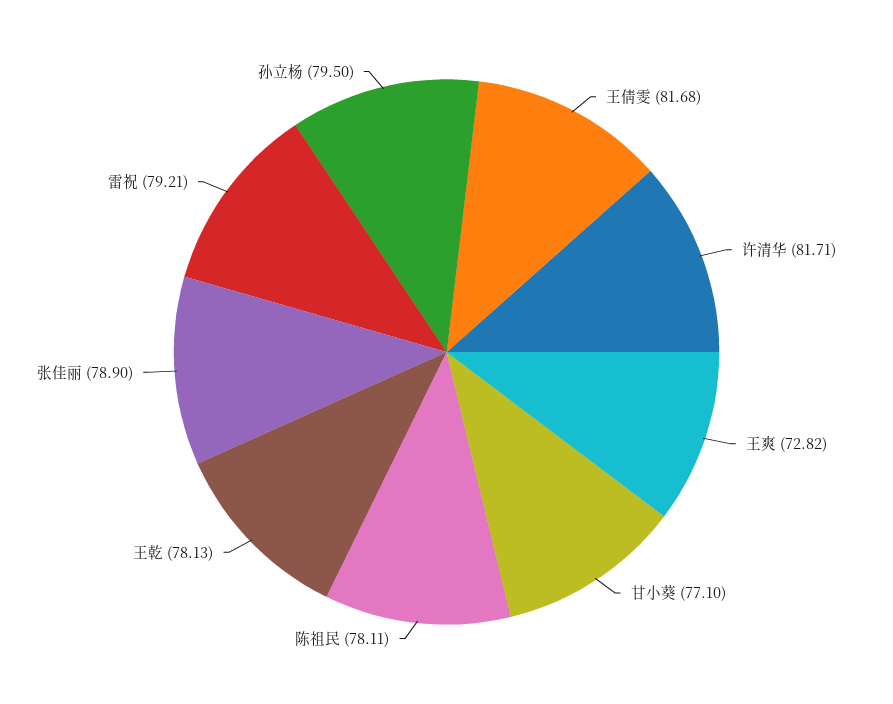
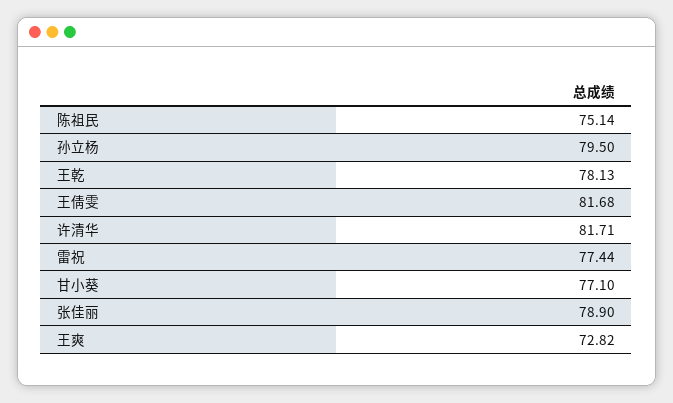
  {
    "王倩雯": 81.68,
    "许清华": 81.71,
    "王爽": 72.82,
    "甘小葵": 77.1,
-   "陈祖民": 78.11,
+   "陈祖民": 75.14,
    "王乾": 78.13,
    "张佳丽": 78.9,
-   "雷祝": 79.21,
+   "雷祝": 77.44,
    "孙立杨": 79.5
  }

